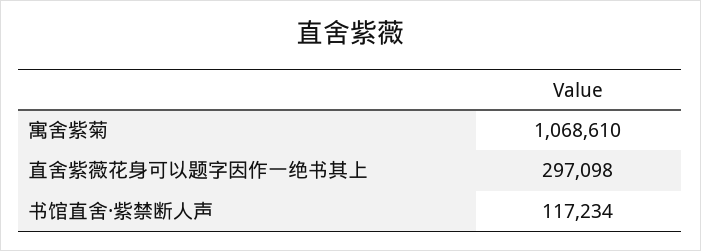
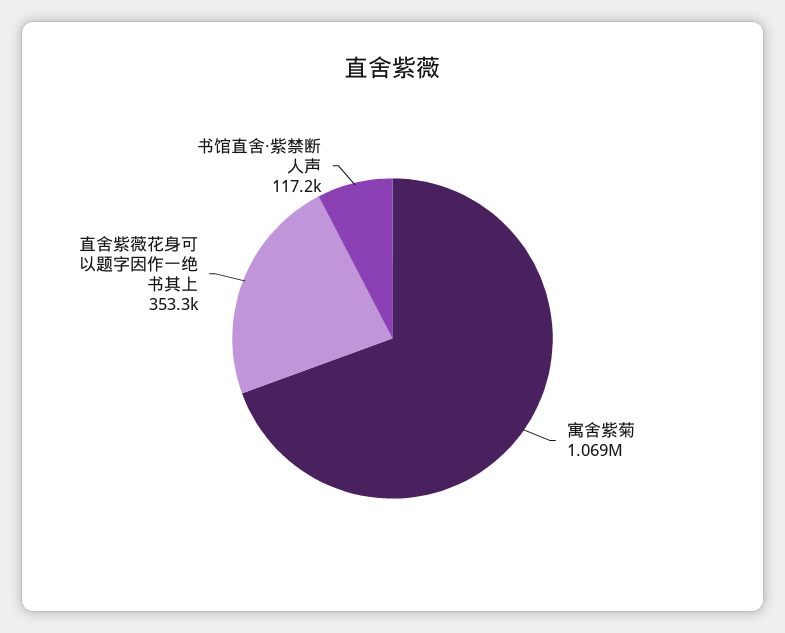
  {
    "寓舍紫菊": 1068610,
-   "直舍紫薇花身可以题字因作一绝书其上": 297098,
+   "直舍紫薇花身可以题字因作一绝书其上": 353300,
    "书馆直舍·紫禁断人声": 117234
  }

